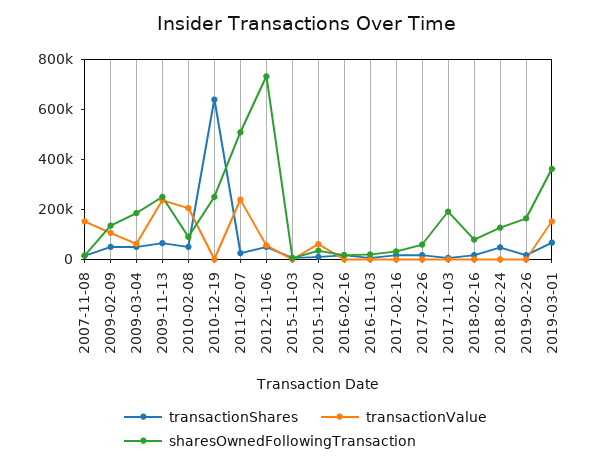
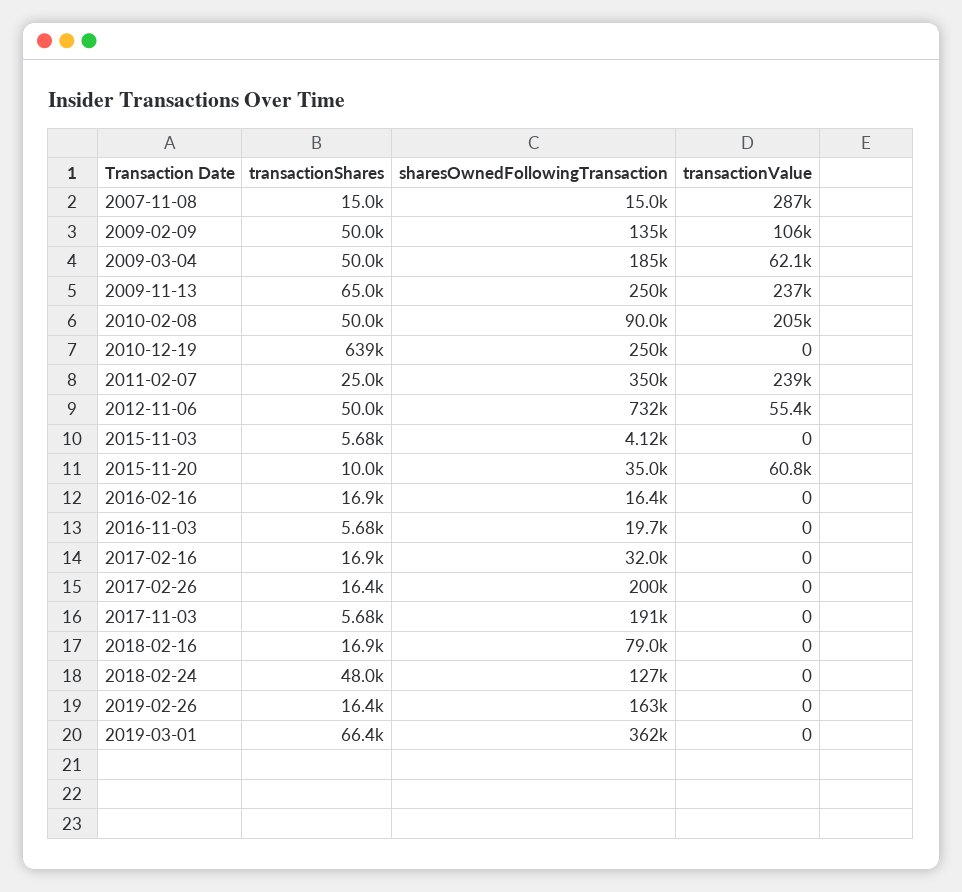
  {
    "transactionShares": {
      "2007-11-08": 15000,
      "2009-02-09": 50000,
      "2009-03-04": 50000,
      "2009-11-13": 65000,
      "2010-02-08": 50000,
      "2010-12-19": 639000,
      "2011-02-07": 25000,
      "2012-11-06": 50000,
      "2015-11-03": 5680,
      "2015-11-20": 10000,
      "2016-02-16": 16900,
      "2016-11-03": 5680,
      "2017-02-16": 16900,
      "2017-02-26": 16400,
      "2017-11-03": 5680,
      "2018-02-16": 16900,
      "2018-02-24": 48000,
      "2019-02-26": 16400,
      "2019-03-01": 66400
    },
    "transactionValue": {
-     "2007-11-08": 150000,
+     "2007-11-08": 287000,
      "2009-02-09": 106000,
      "2009-03-04": 62100,
      "2009-11-13": 237000,
      "2010-02-08": 205000,
      "2010-12-19": 0,
      "2011-02-07": 239000,
      "2012-11-06": 55400,
      "2015-11-03": 0,
      "2015-11-20": 60800,
      "2016-02-16": 0,
      "2016-11-03": 0,
      "2017-02-16": 0,
      "2017-02-26": 0,
      "2017-11-03": 0,
      "2018-02-16": 0,
      "2018-02-24": 0,
      "2019-02-26": 0,
-     "2019-03-01": 150000
+     "2019-03-01": 0
    },
    "sharesOwnedFollowingTransaction": {
      "2007-11-08": 15000,
      "2009-02-09": 135000,
      "2009-03-04": 185000,
      "2009-11-13": 250000,
      "2010-02-08": 90000,
      "2010-12-19": 250000,
-     "2011-02-07": 500000,
+     "2011-02-07": 350000,
      "2012-11-06": 732000,
      "2015-11-03": 4120,
      "2015-11-20": 35000,
      "2016-02-16": 16400,
      "2016-11-03": 19700,
      "2017-02-16": 32000,
-     "2017-02-26": 50000,
+     "2017-02-26": 200000,
      "2017-11-03": 191000,
      "2018-02-16": 79000,
      "2018-02-24": 127000,
      "2019-02-26": 163000,
      "2019-03-01": 362000
    }
  }

